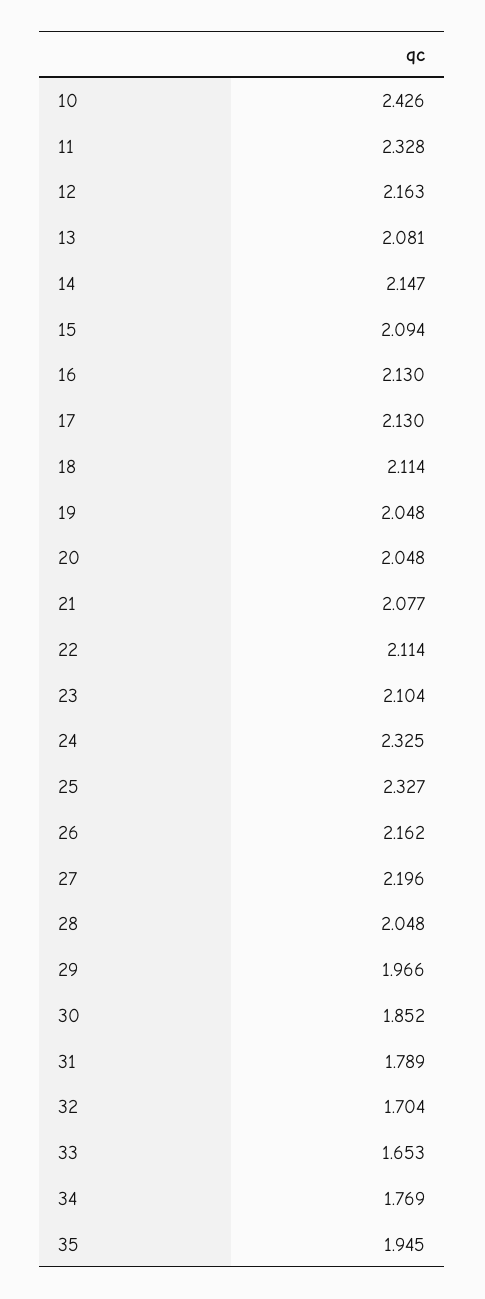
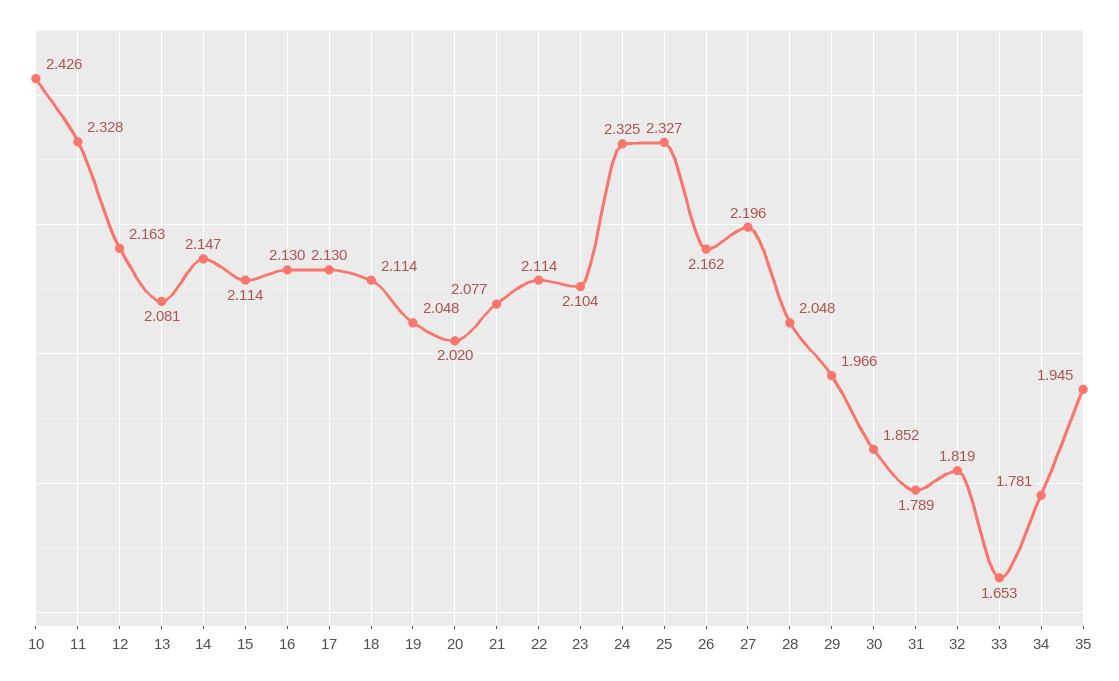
  {
    "10": 2.426,
    "11": 2.328,
    "12": 2.163,
    "13": 2.081,
    "14": 2.147,
-   "15": 2.094,
+   "15": 2.114,
    "16": 2.13,
    "17": 2.13,
    "18": 2.114,
    "19": 2.048,
-   "20": 2.048,
+   "20": 2.02,
    "21": 2.077,
    "22": 2.114,
    "23": 2.104,
    "24": 2.325,
    "25": 2.327,
    "26": 2.162,
    "27": 2.196,
    "28": 2.048,
    "29": 1.966,
    "30": 1.852,
    "31": 1.789,
-   "32": 1.704,
+   "32": 1.819,
    "33": 1.653,
-   "34": 1.769,
+   "34": 1.781,
    "35": 1.945
  }

